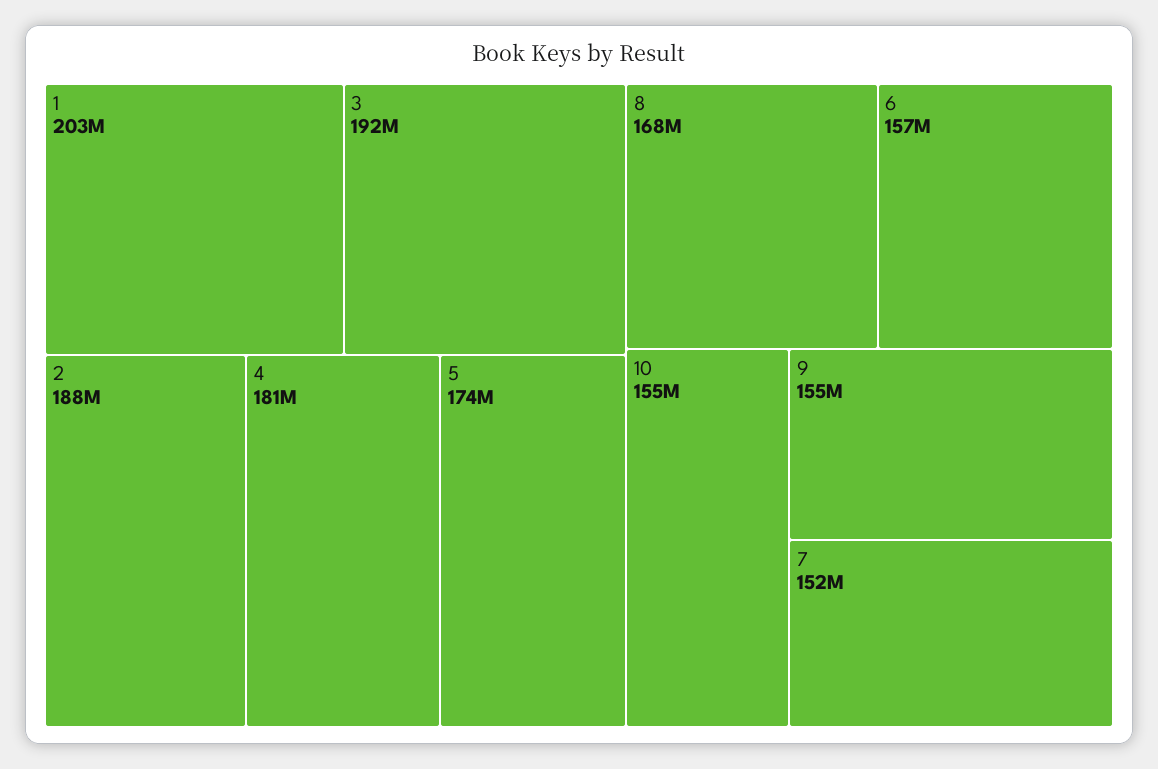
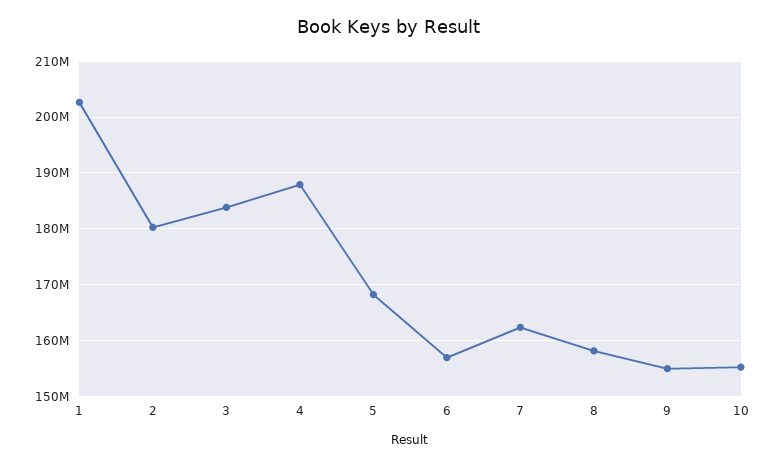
  {
    "1": 203000000,
-   "3": 192000000,
+   "3": 184000000,
-   "2": 188000000,
+   "2": 180000000,
-   "4": 181000000,
+   "4": 188000000,
-   "5": 174000000,
+   "5": 168000000,
-   "8": 168000000,
+   "8": 158000000,
    "6": 157000000,
    "10": 155000000,
    "9": 155000000,
-   "7": 152000000
+   "7": 162000000
  }

